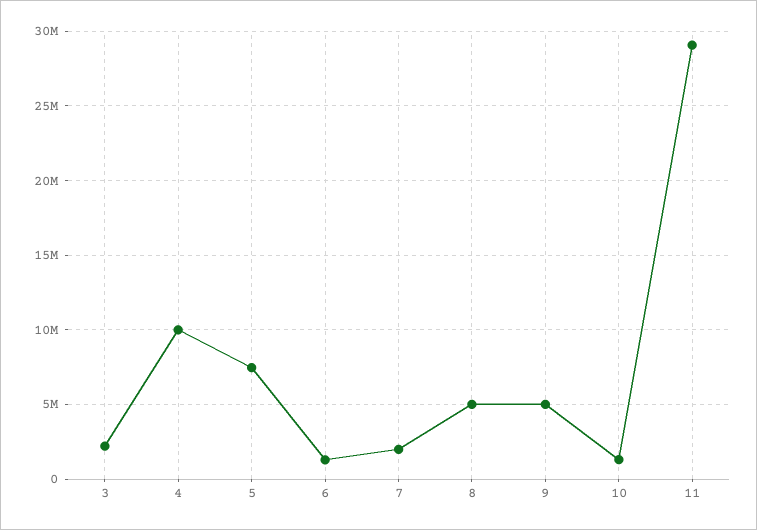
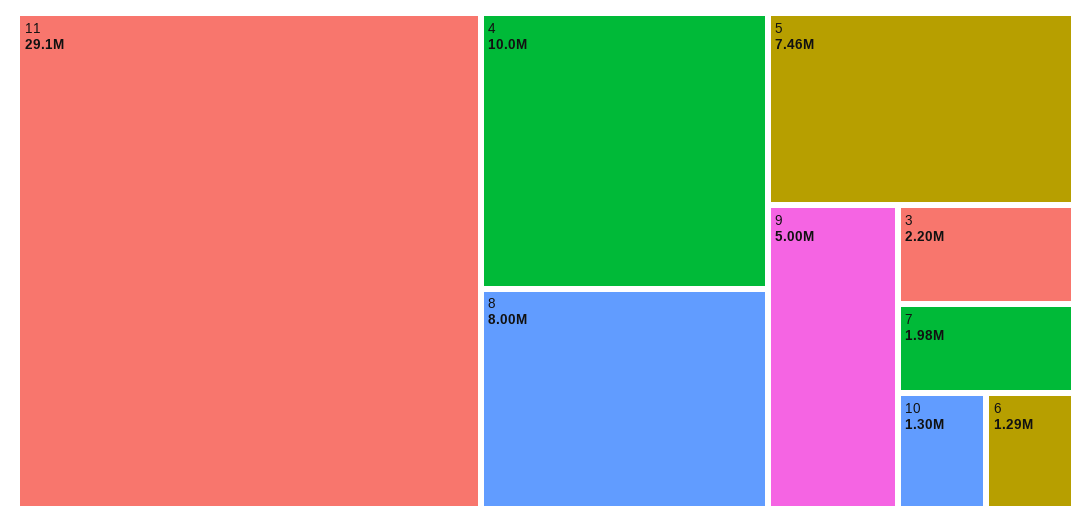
  {
    "3": 2200000,
    "4": 10000000,
    "5": 7460000,
    "6": 1290000,
    "7": 1980000,
-   "8": 5000000,
+   "8": 8000000,
    "9": 5000000,
    "10": 1300000,
    "11": 29100000
  }

